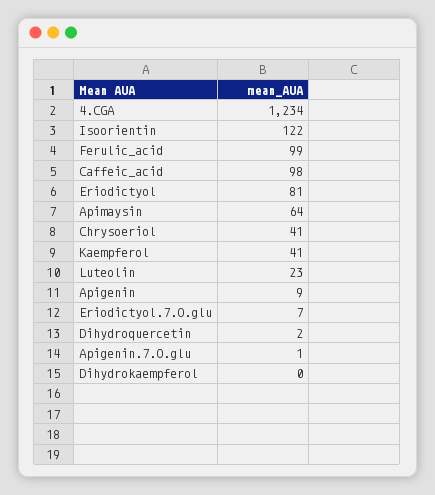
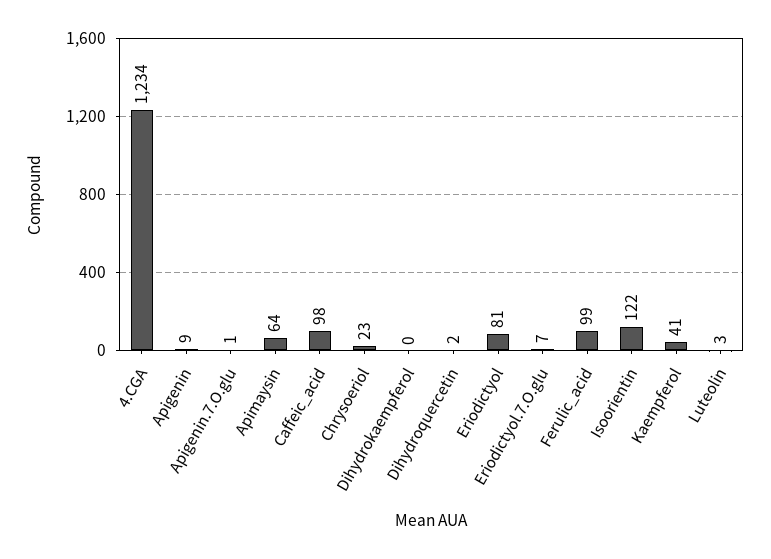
  {
    "4.CGA": 1234,
    "Isoorientin": 122,
    "Ferulic_acid": 99,
    "Caffeic_acid": 98,
    "Eriodictyol": 81,
    "Apimaysin": 64,
-   "Chrysoeriol": 41,
+   "Chrysoeriol": 23,
    "Kaempferol": 41,
-   "Luteolin": 23,
+   "Luteolin": 3,
    "Apigenin": 9,
    "Eriodictyol.7.O.glu": 7,
    "Dihydroquercetin": 2,
    "Apigenin.7.O.glu": 1,
    "Dihydrokaempferol": 0
  }

